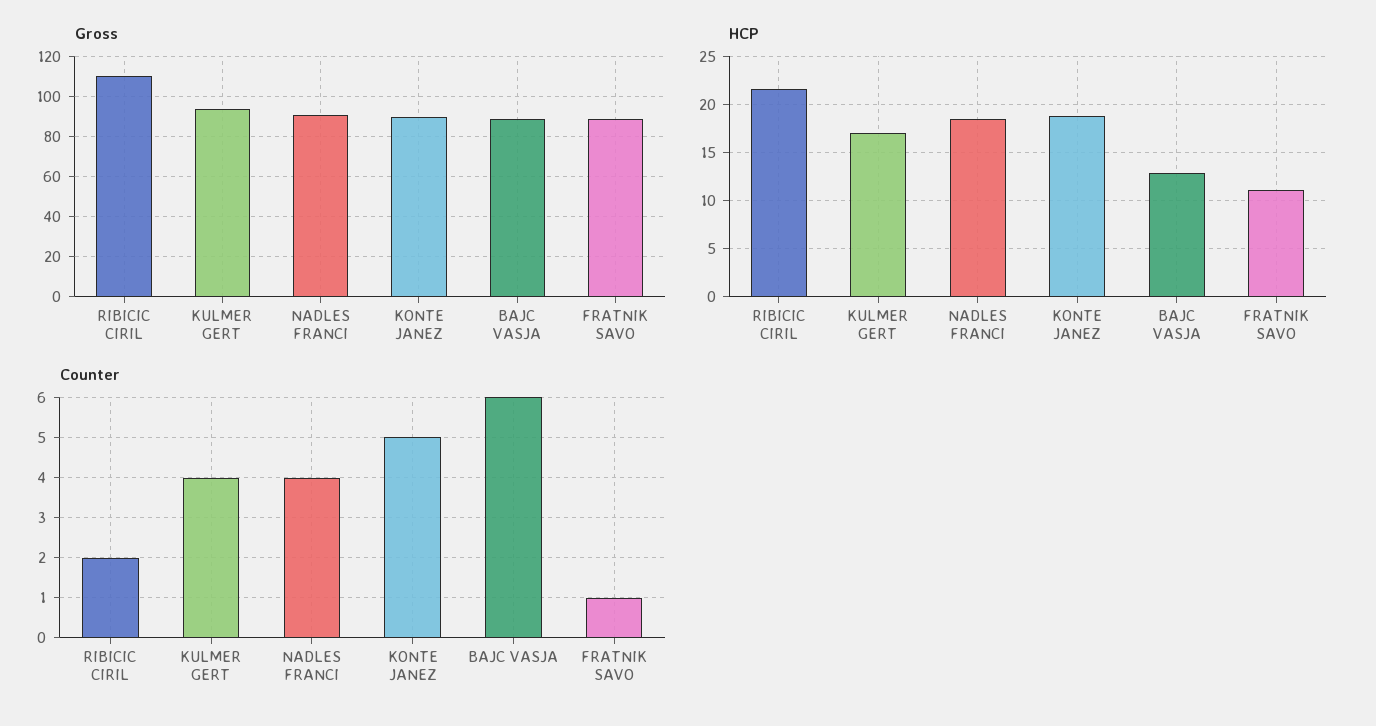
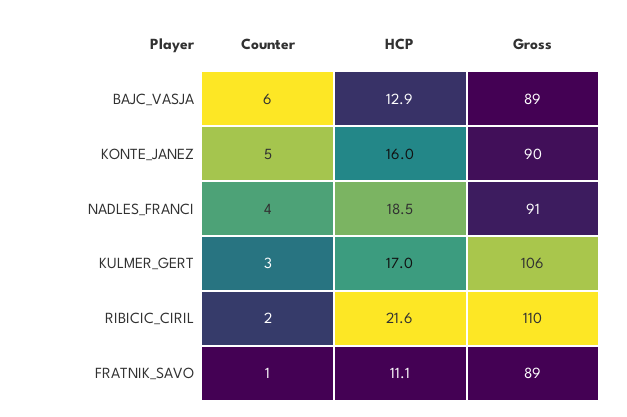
  {
    "Gross": {
      "RIBICIC CIRIL": 110,
-     "KULMER GERT": 95,
+     "KULMER GERT": 106,
      "NADLES FRANCI": 91,
      "KONTE JANEZ": 90,
      "BAJC VASJA": 89,
      "FRATNIK SAVO": 89
    },
    "HCP": {
      "RIBICIC CIRIL": 21.6,
      "KULMER GERT": 17,
      "NADLES FRANCI": 18.5,
-     "KONTE JANEZ": 19,
+     "KONTE JANEZ": 16,
      "BAJC VASJA": 12.9,
      "FRATNIK SAVO": 11.1
    },
    "Counter": {
      "RIBICIC CIRIL": 2,
-     "KULMER GERT": 4,
+     "KULMER GERT": 3,
      "NADLES FRANCI": 4,
      "KONTE JANEZ": 5,
      "BAJC VASJA": 6,
      "FRATNIK SAVO": 1
    }
  }

